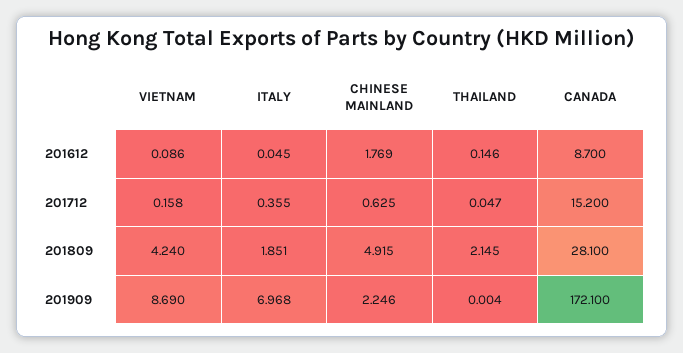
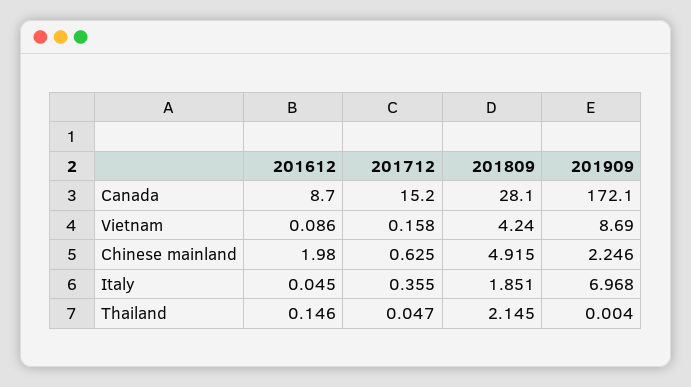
  {
    "VIETNAM": {
      "201612": 0.086,
      "201712": 0.158,
      "201809": 4.24,
      "201909": 8.69
    },
    "ITALY": {
      "201612": 0.045,
      "201712": 0.355,
      "201809": 1.851,
      "201909": 6.968
    },
    "CHINESE MAINLAND": {
-     "201612": 1.769,
+     "201612": 1.98,
      "201712": 0.625,
      "201809": 4.915,
      "201909": 2.246
    },
    "THAILAND": {
      "201612": 0.146,
      "201712": 0.047,
      "201809": 2.145,
      "201909": 0.004
    },
    "CANADA": {
      "201612": 8.7,
      "201712": 15.2,
      "201809": 28.1,
      "201909": 172.1
    }
  }

